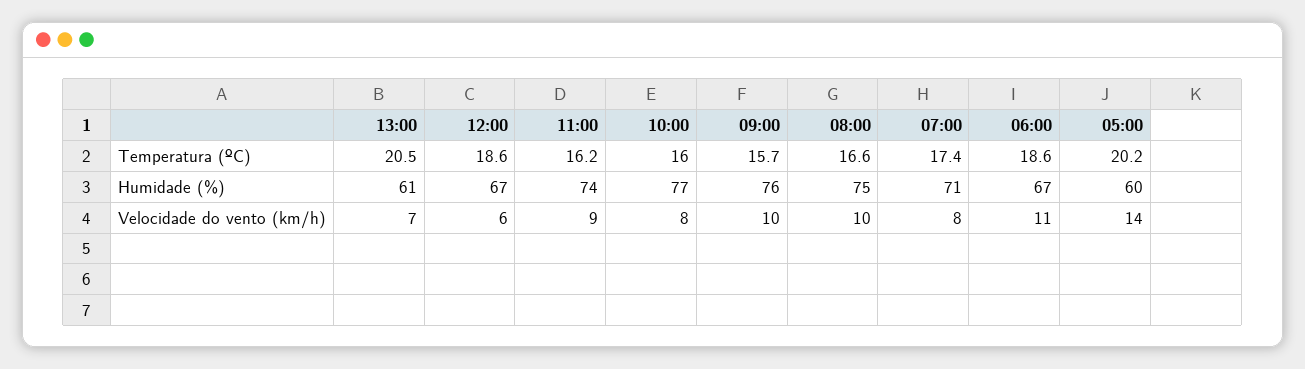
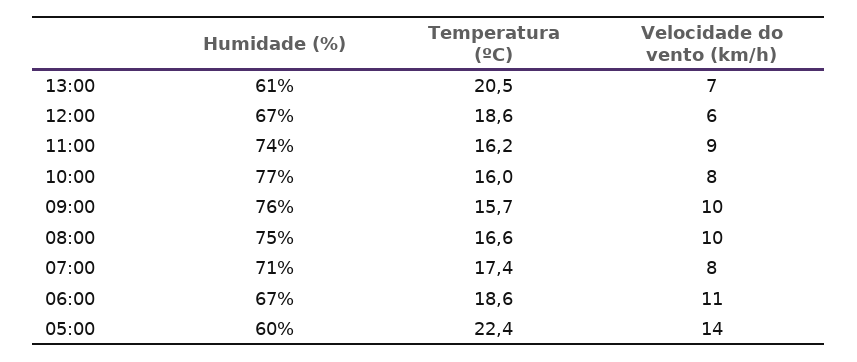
  {
    "13:00": {
      "Temperatura (ºC)": 20.5,
      "Humidade (%)": 61,
      "Velocidade do vento (km/h)": 7
    },
    "12:00": {
      "Temperatura (ºC)": 18.6,
      "Humidade (%)": 67,
      "Velocidade do vento (km/h)": 6
    },
    "11:00": {
      "Temperatura (ºC)": 16.2,
      "Humidade (%)": 74,
      "Velocidade do vento (km/h)": 9
    },
    "10:00": {
      "Temperatura (ºC)": 16,
      "Humidade (%)": 77,
      "Velocidade do vento (km/h)": 8
    },
    "09:00": {
      "Temperatura (ºC)": 15.7,
      "Humidade (%)": 76,
      "Velocidade do vento (km/h)": 10
    },
    "08:00": {
      "Temperatura (ºC)": 16.6,
      "Humidade (%)": 75,
      "Velocidade do vento (km/h)": 10
    },
    "07:00": {
      "Temperatura (ºC)": 17.4,
      "Humidade (%)": 71,
      "Velocidade do vento (km/h)": 8
    },
    "06:00": {
      "Temperatura (ºC)": 18.6,
      "Humidade (%)": 67,
      "Velocidade do vento (km/h)": 11
    },
    "05:00": {
-     "Temperatura (ºC)": 20.2,
+     "Temperatura (ºC)": 22.4,
      "Humidade (%)": 60,
      "Velocidade do vento (km/h)": 14
    }
  }

